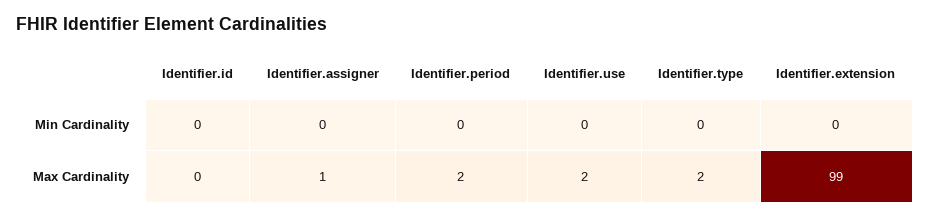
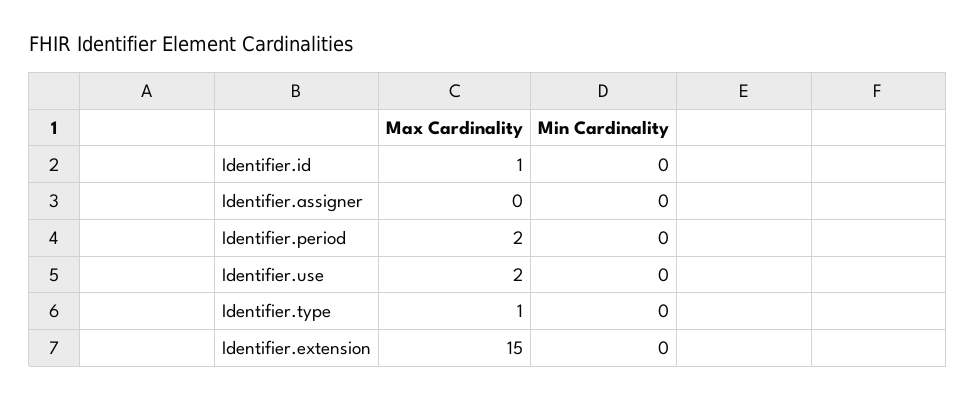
  {
    "Identifier.id": {
      "Min Cardinality": 0,
-     "Max Cardinality": 0
+     "Max Cardinality": 1
    },
    "Identifier.assigner": {
      "Min Cardinality": 0,
-     "Max Cardinality": 1
+     "Max Cardinality": 0
    },
    "Identifier.period": {
      "Min Cardinality": 0,
      "Max Cardinality": 2
    },
    "Identifier.use": {
      "Min Cardinality": 0,
      "Max Cardinality": 2
    },
    "Identifier.type": {
      "Min Cardinality": 0,
-     "Max Cardinality": 2
+     "Max Cardinality": 1
    },
    "Identifier.extension": {
      "Min Cardinality": 0,
-     "Max Cardinality": 99
+     "Max Cardinality": 15
    }
  }

